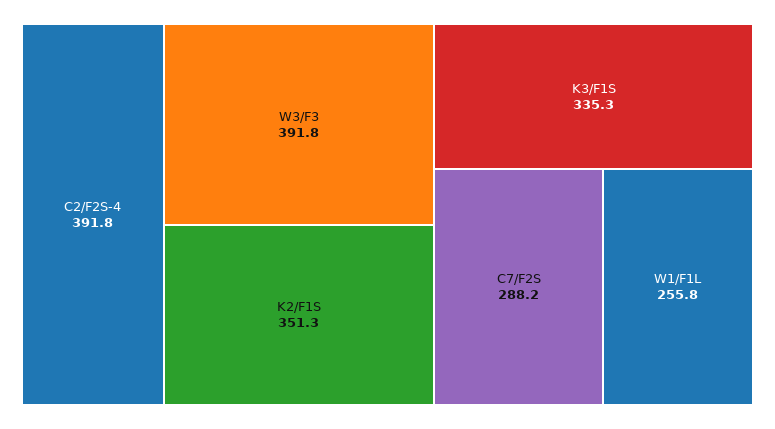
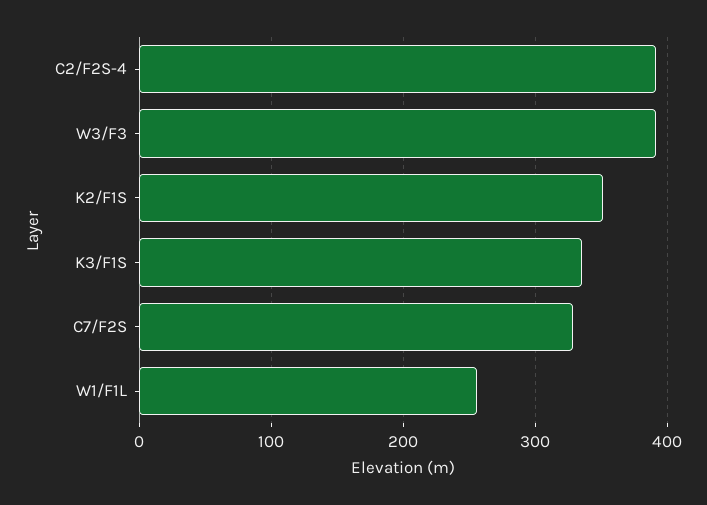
  {
    "C2/F2S-4": 391.8,
    "W3/F3": 391.8,
    "K2/F1S": 351.3,
    "K3/F1S": 335.3,
-   "C7/F2S": 288.2,
+   "C7/F2S": 330,
    "W1/F1L": 255.8
  }

